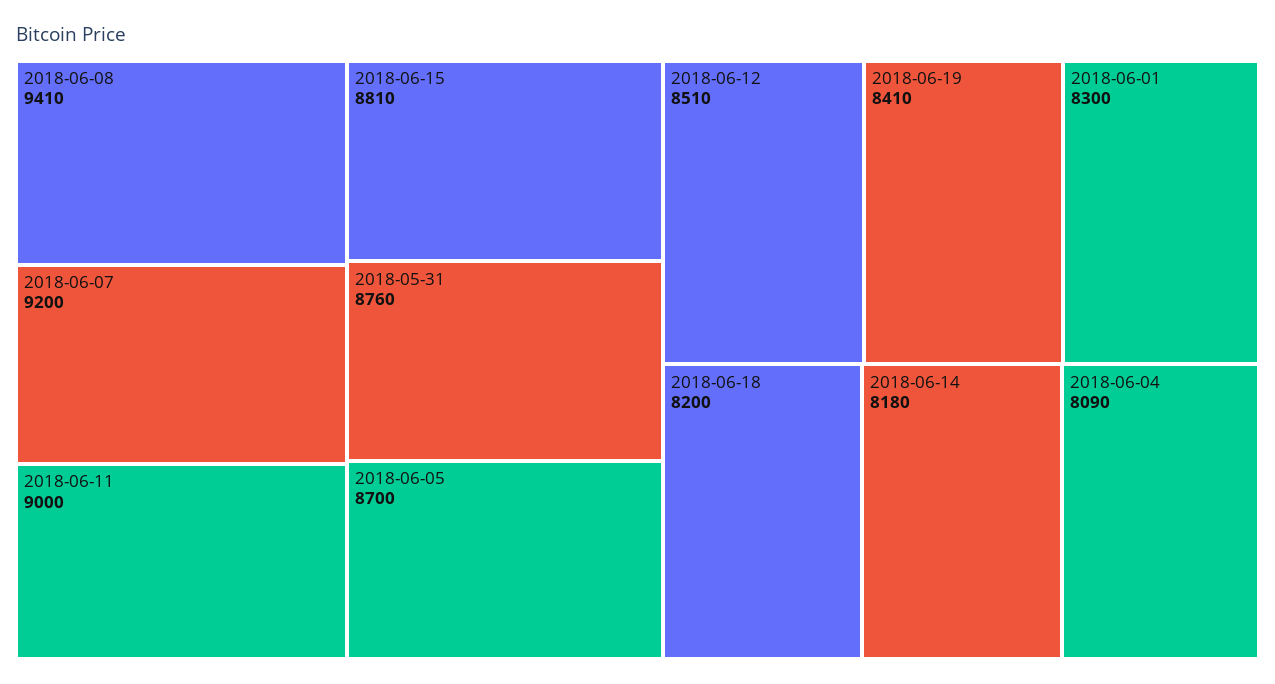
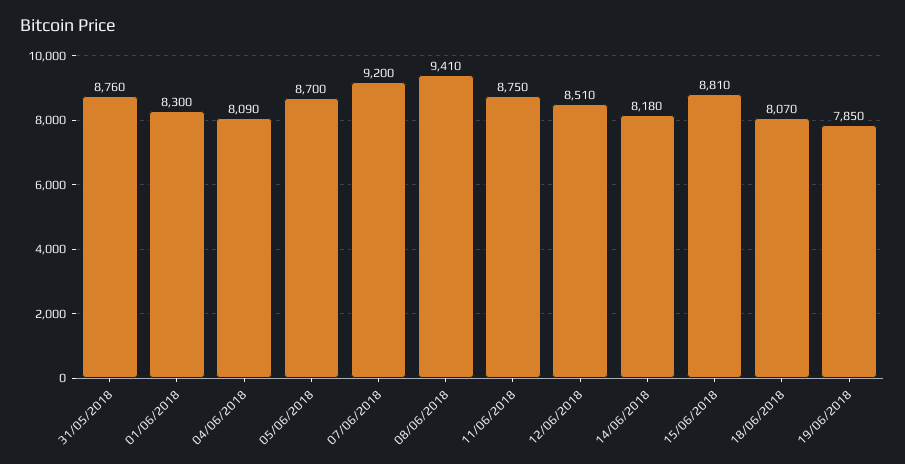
  {
    "2018-06-08": 9410,
    "2018-06-07": 9200,
-   "2018-06-11": 9000,
+   "2018-06-11": 8750,
    "2018-06-15": 8810,
    "2018-05-31": 8760,
    "2018-06-05": 8700,
    "2018-06-12": 8510,
-   "2018-06-19": 8410,
+   "2018-06-19": 7850,
    "2018-06-01": 8300,
-   "2018-06-18": 8200,
+   "2018-06-18": 8070,
    "2018-06-14": 8180,
    "2018-06-04": 8090
  }

